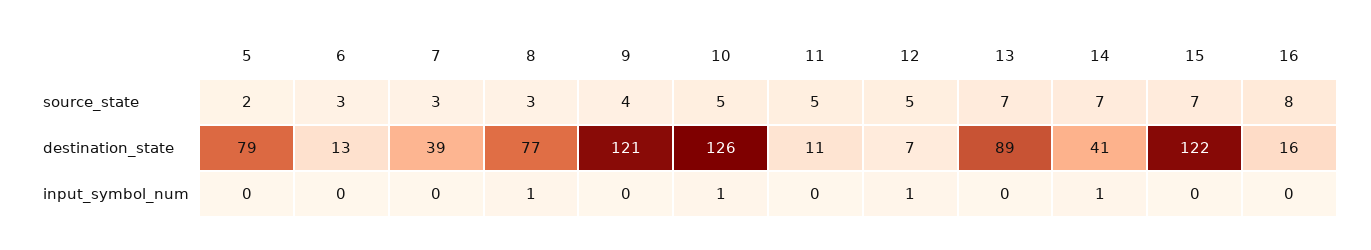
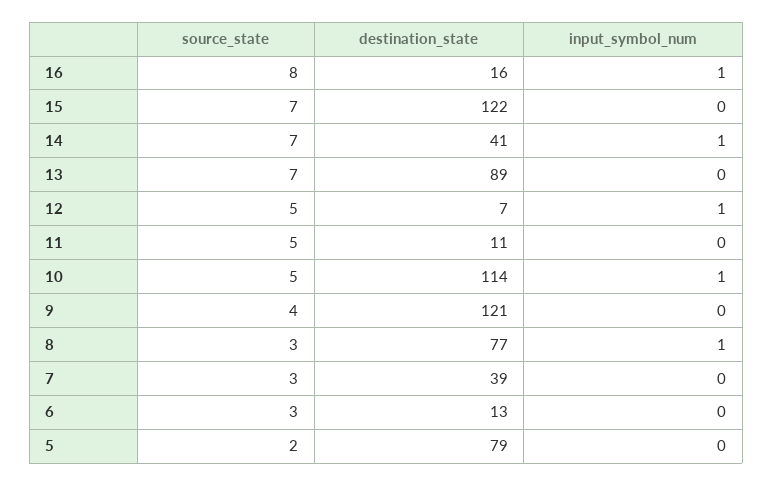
  {
    "5": {
      "source_state": 2,
      "destination_state": 79,
      "input_symbol_num": 0
    },
    "6": {
      "source_state": 3,
      "destination_state": 13,
      "input_symbol_num": 0
    },
    "7": {
      "source_state": 3,
      "destination_state": 39,
      "input_symbol_num": 0
    },
    "8": {
      "source_state": 3,
      "destination_state": 77,
      "input_symbol_num": 1
    },
    "9": {
      "source_state": 4,
      "destination_state": 121,
      "input_symbol_num": 0
    },
    "10": {
      "source_state": 5,
-     "destination_state": 126,
+     "destination_state": 114,
      "input_symbol_num": 1
    },
    "11": {
      "source_state": 5,
      "destination_state": 11,
      "input_symbol_num": 0
    },
    "12": {
      "source_state": 5,
      "destination_state": 7,
      "input_symbol_num": 1
    },
    "13": {
      "source_state": 7,
      "destination_state": 89,
      "input_symbol_num": 0
    },
    "14": {
      "source_state": 7,
      "destination_state": 41,
      "input_symbol_num": 1
    },
    "15": {
      "source_state": 7,
      "destination_state": 122,
      "input_symbol_num": 0
    },
    "16": {
      "source_state": 8,
      "destination_state": 16,
-     "input_symbol_num": 0
+     "input_symbol_num": 1
    }
  }

